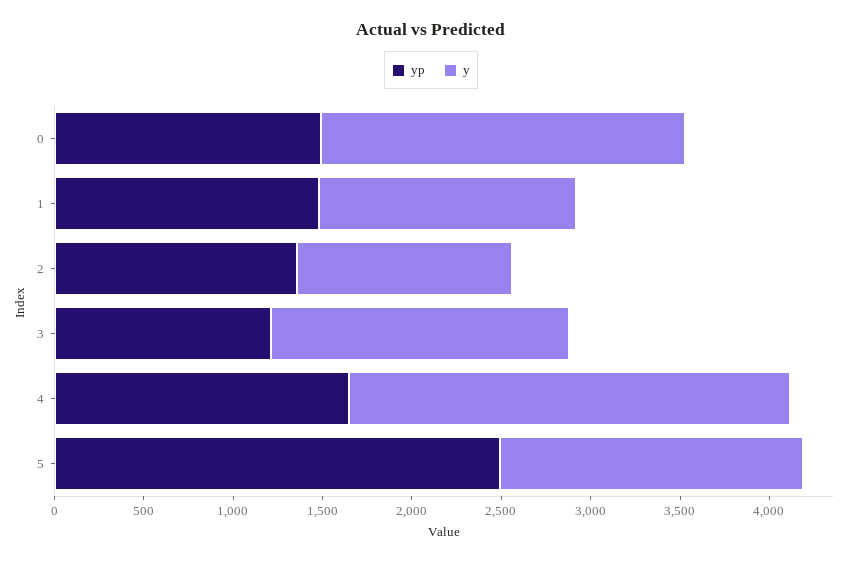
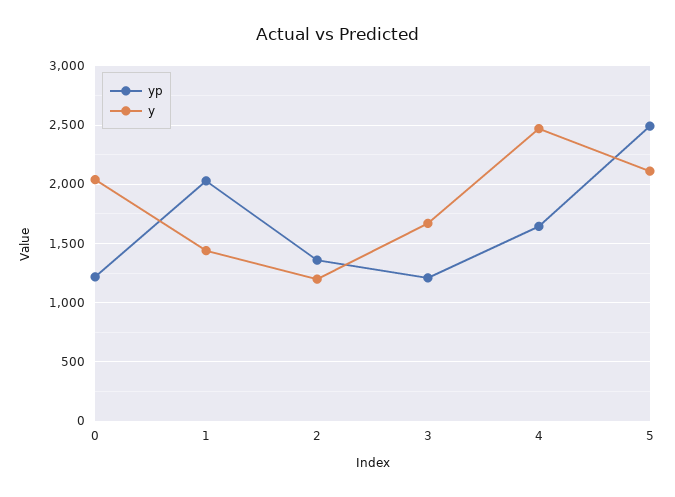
  {
    "yp": {
-     "0": 1500,
+     "0": 1200,
-     "1": 1500,
+     "1": 2000,
      "2": 1400,
      "3": 1200,
      "4": 1600,
      "5": 2500
    },
    "y": {
      "0": 2000,
      "1": 1400,
      "2": 1200,
      "3": 1700,
      "4": 2500,
-     "5": 1700
+     "5": 2100
    }
  }

